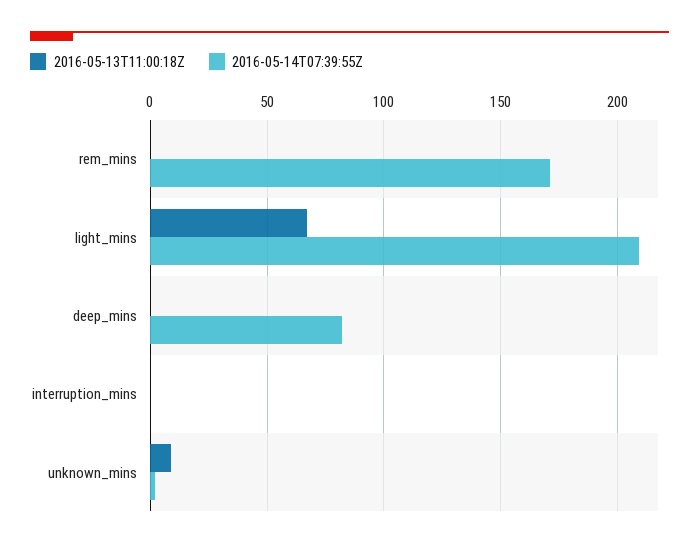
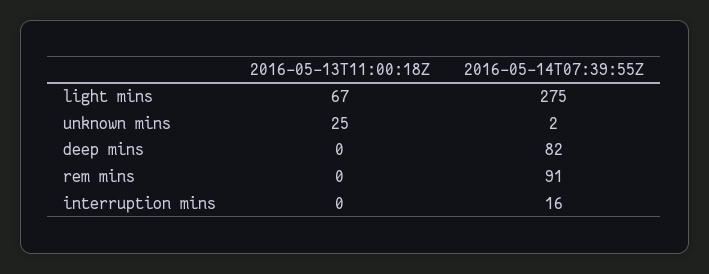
  {
    "2016-05-13T11:00:18Z": {
      "rem_mins": 0,
      "light_mins": 67,
      "deep_mins": 0,
      "interruption_mins": 0,
-     "unknown_mins": 10
+     "unknown_mins": 25
    },
    "2016-05-14T07:39:55Z": {
-     "rem_mins": 170,
+     "rem_mins": 91,
-     "light_mins": 210,
+     "light_mins": 275,
      "deep_mins": 82,
-     "interruption_mins": 0,
+     "interruption_mins": 16,
      "unknown_mins": 2
    }
  }

